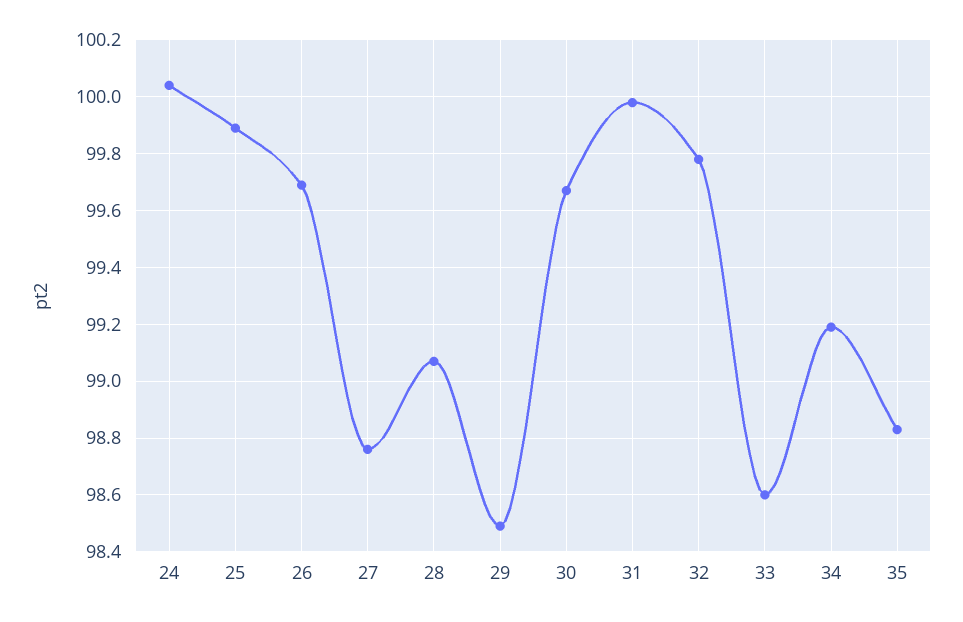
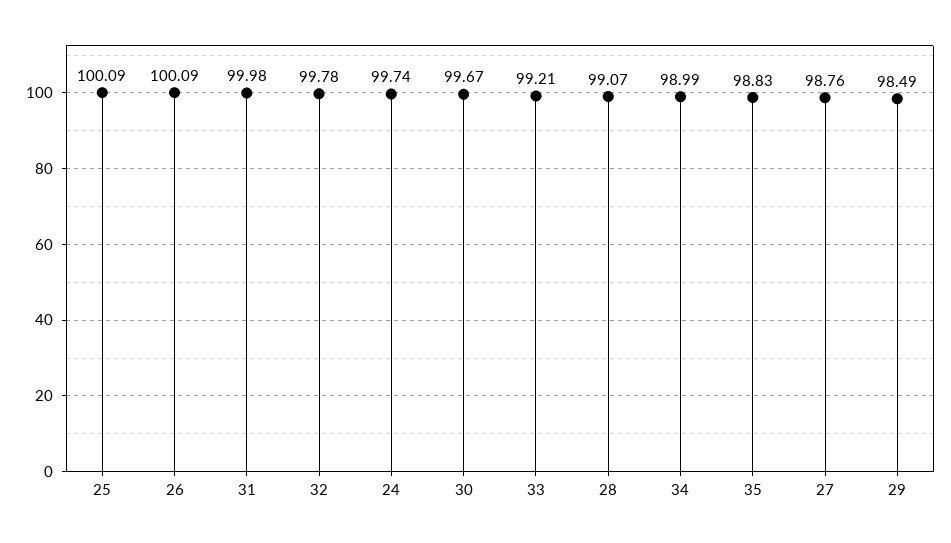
  {
-   "24": 100.05,
+   "24": 99.74,
-   "25": 99.9,
+   "25": 100.09,
-   "26": 99.7,
+   "26": 100.09,
    "27": 98.76,
    "28": 99.07,
    "29": 98.49,
    "30": 99.67,
    "31": 99.98,
    "32": 99.78,
-   "33": 98.6,
+   "33": 99.21,
-   "34": 99.2,
+   "34": 98.99,
    "35": 98.83
  }

